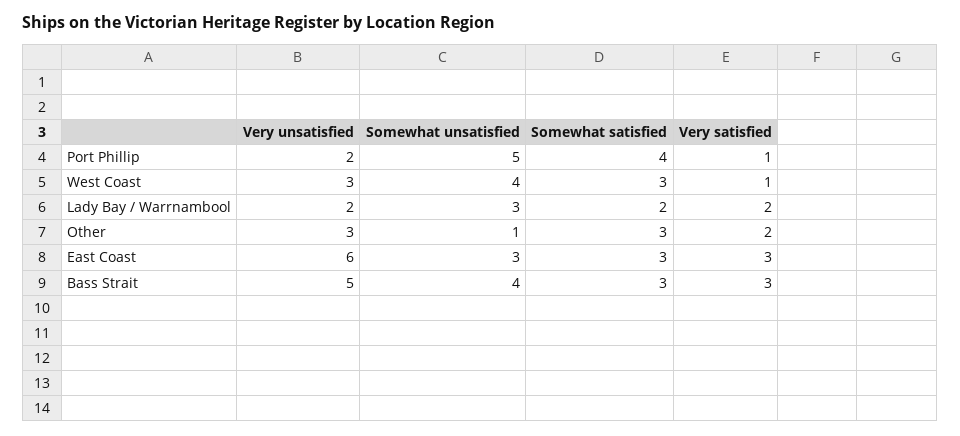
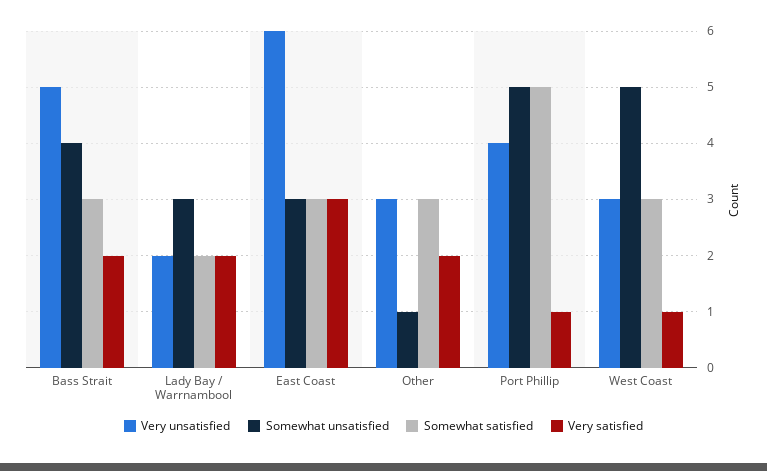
  {
    "Very unsatisfied": {
-     "Port Phillip": 2,
+     "Port Phillip": 4,
      "West Coast": 3,
      "Lady Bay / Warrnambool": 2,
      "Other": 3,
      "East Coast": 6,
      "Bass Strait": 5
    },
    "Somewhat unsatisfied": {
      "Port Phillip": 5,
-     "West Coast": 4,
+     "West Coast": 5,
      "Lady Bay / Warrnambool": 3,
      "Other": 1,
      "East Coast": 3,
      "Bass Strait": 4
    },
    "Somewhat satisfied": {
-     "Port Phillip": 4,
+     "Port Phillip": 5,
      "West Coast": 3,
      "Lady Bay / Warrnambool": 2,
      "Other": 3,
      "East Coast": 3,
      "Bass Strait": 3
    },
    "Very satisfied": {
      "Port Phillip": 1,
      "West Coast": 1,
      "Lady Bay / Warrnambool": 2,
      "Other": 2,
      "East Coast": 3,
-     "Bass Strait": 3
+     "Bass Strait": 2
    }
  }

